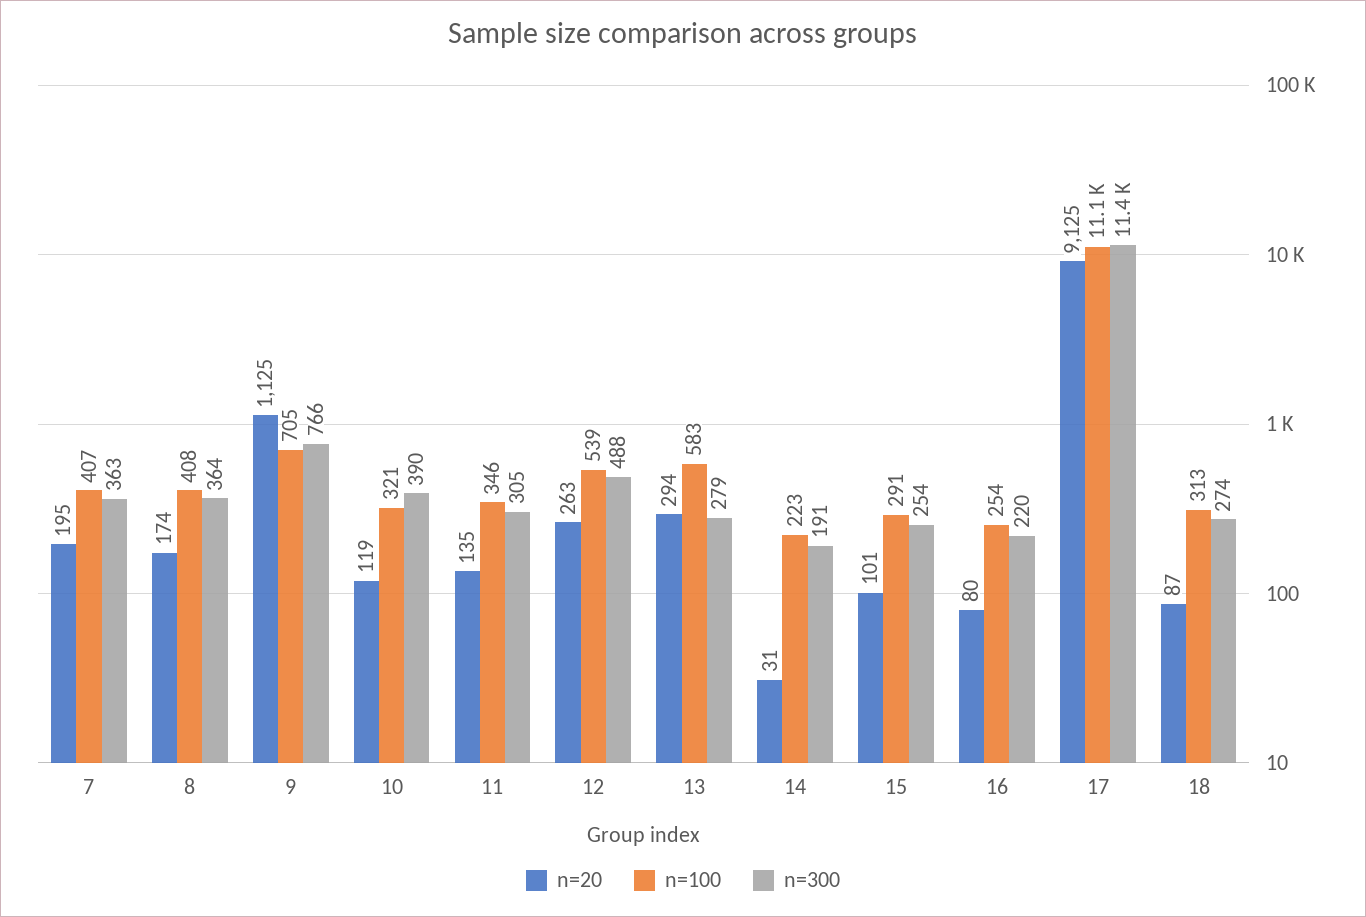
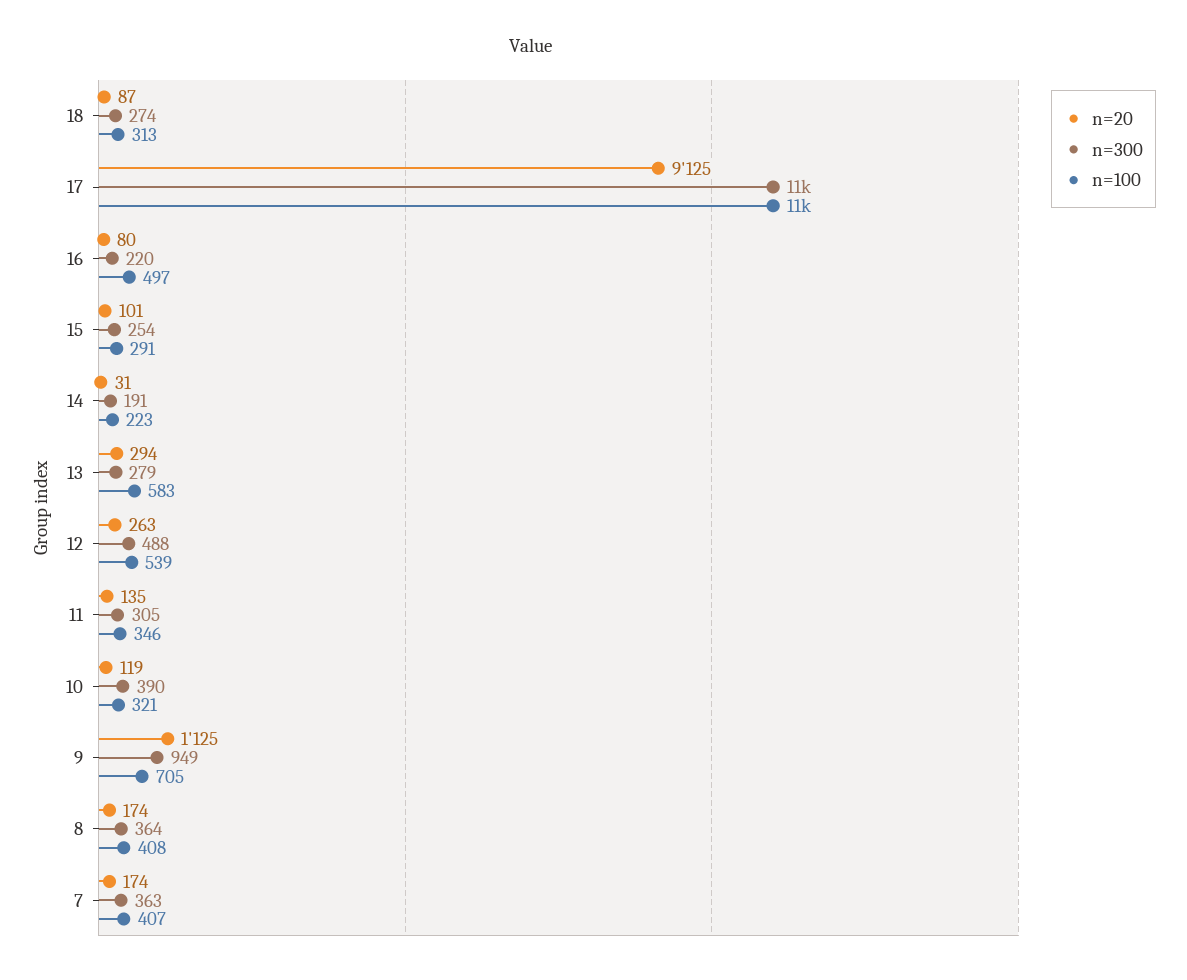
  {
    "n=20": {
-     "7": 195,
+     "7": 174,
      "8": 174,
      "9": 1125,
      "10": 119,
      "11": 135,
      "12": 263,
      "13": 294,
      "14": 31,
      "15": 101,
      "16": 80,
      "17": 9125,
      "18": 87
    },
    "n=100": {
      "7": 407,
      "8": 408,
      "9": 705,
      "10": 321,
      "11": 346,
      "12": 539,
      "13": 583,
      "14": 223,
      "15": 291,
-     "16": 254,
+     "16": 497,
      "17": 11100,
      "18": 313
    },
    "n=300": {
      "7": 363,
      "8": 364,
-     "9": 766,
+     "9": 949,
      "10": 390,
      "11": 305,
      "12": 488,
      "13": 279,
      "14": 191,
      "15": 254,
      "16": 220,
      "17": 11400,
      "18": 274
    }
  }

